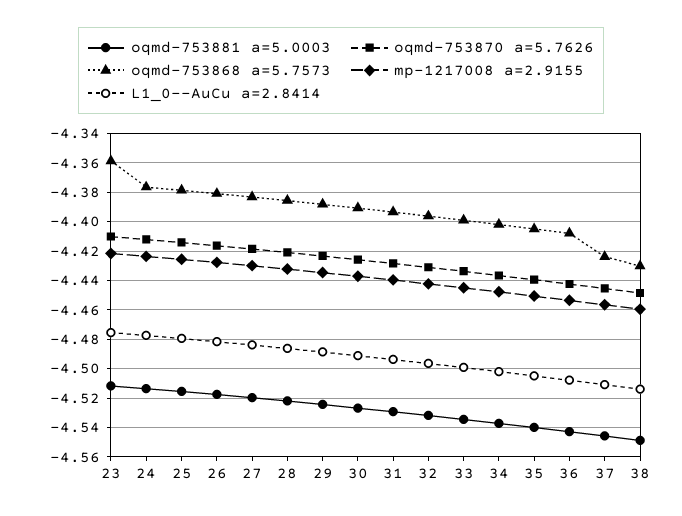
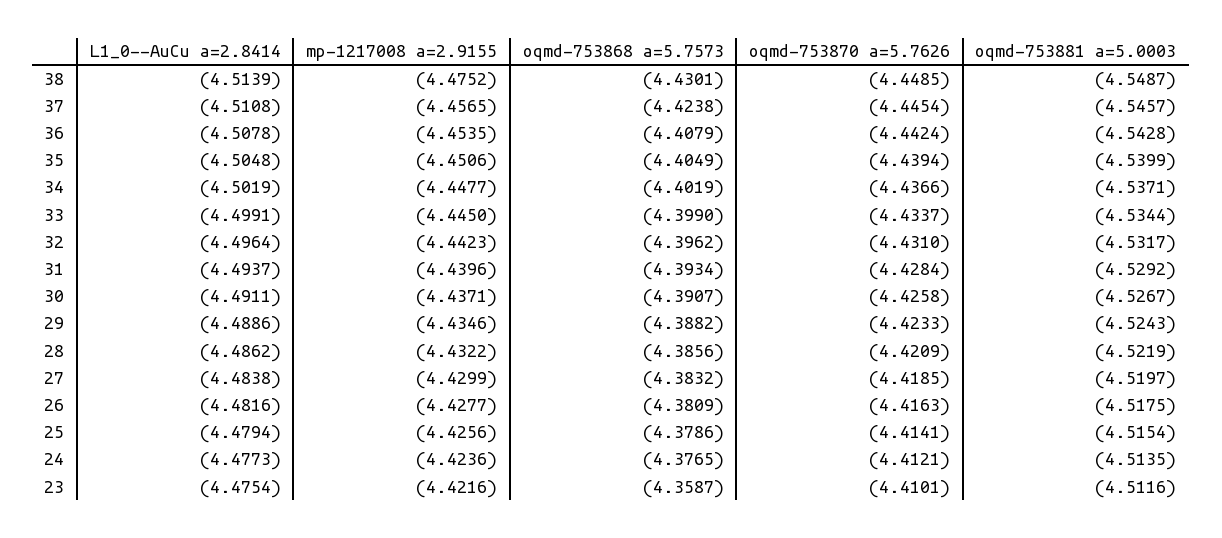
  {
    "oqmd-753881 a=5.0003": {
      "23": -4.5116,
      "24": -4.5135,
      "25": -4.5154,
      "26": -4.5175,
      "27": -4.5197,
      "28": -4.5219,
      "29": -4.5243,
      "30": -4.5267,
      "31": -4.5292,
      "32": -4.5317,
      "33": -4.5344,
      "34": -4.5371,
      "35": -4.5399,
      "36": -4.5428,
      "37": -4.5457,
      "38": -4.5487
    },
    "oqmd-753870 a=5.7626": {
      "23": -4.4101,
      "24": -4.4121,
      "25": -4.4141,
      "26": -4.4163,
      "27": -4.4185,
      "28": -4.4209,
      "29": -4.4233,
      "30": -4.4258,
      "31": -4.4284,
      "32": -4.431,
      "33": -4.4337,
      "34": -4.4366,
      "35": -4.4394,
      "36": -4.4424,
      "37": -4.4454,
      "38": -4.4485
    },
    "oqmd-753868 a=5.7573": {
      "23": -4.3587,
      "24": -4.3765,
      "25": -4.3786,
      "26": -4.3809,
      "27": -4.3832,
      "28": -4.3856,
      "29": -4.3882,
      "30": -4.3907,
      "31": -4.3934,
      "32": -4.3962,
      "33": -4.399,
      "34": -4.4019,
      "35": -4.4049,
      "36": -4.4079,
      "37": -4.4238,
      "38": -4.4301
    },
    "mp-1217008 a=2.9155": {
      "23": -4.4216,
      "24": -4.4236,
      "25": -4.4256,
      "26": -4.4277,
      "27": -4.4299,
      "28": -4.4322,
      "29": -4.4346,
      "30": -4.4371,
      "31": -4.4396,
      "32": -4.4423,
      "33": -4.445,
      "34": -4.4477,
      "35": -4.4506,
      "36": -4.4535,
      "37": -4.4565,
-     "38": -4.46
+     "38": -4.4752
    },
    "L1_0--AuCu a=2.8414": {
      "23": -4.4754,
      "24": -4.4773,
      "25": -4.4794,
      "26": -4.4816,
      "27": -4.4838,
      "28": -4.4862,
      "29": -4.4886,
      "30": -4.4911,
      "31": -4.4937,
      "32": -4.4964,
      "33": -4.4991,
      "34": -4.5019,
      "35": -4.5048,
      "36": -4.5078,
      "37": -4.5108,
      "38": -4.5139
    }
  }

